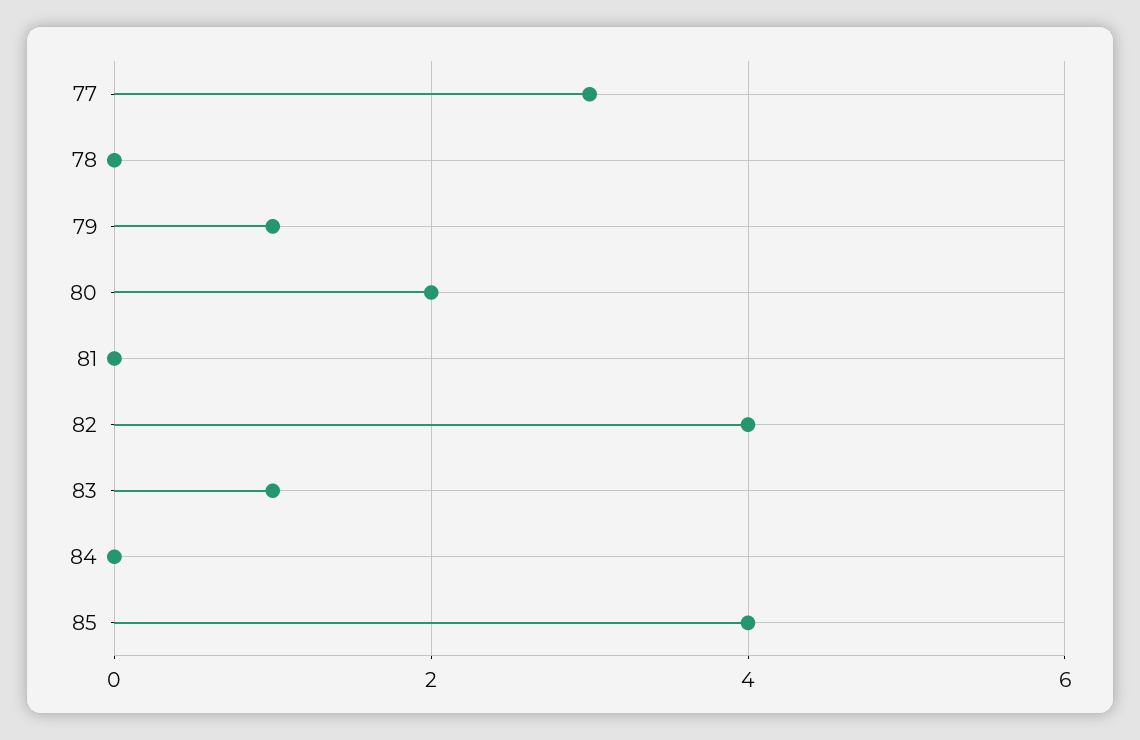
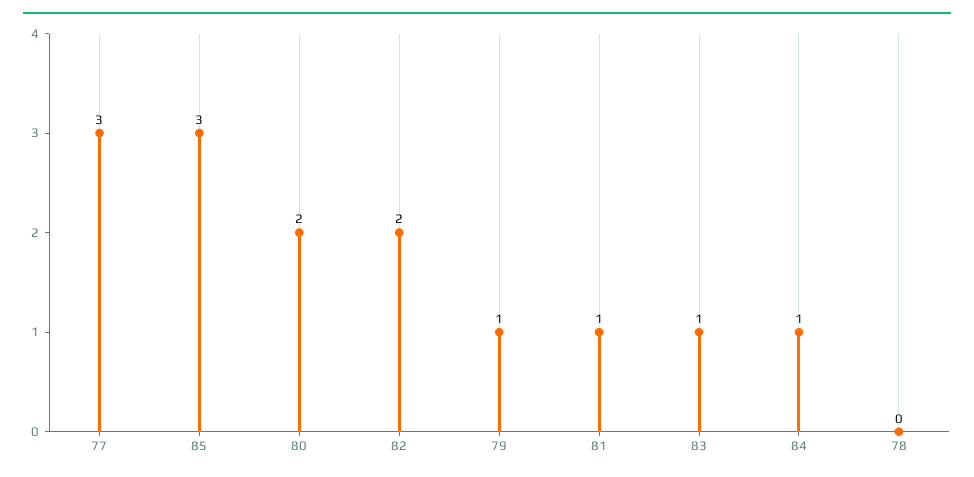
  {
    "77": 3,
    "78": 0,
    "79": 1,
    "80": 2,
-   "81": 0,
+   "81": 1,
-   "82": 4,
+   "82": 2,
    "83": 1,
-   "84": 0,
+   "84": 1,
-   "85": 4
+   "85": 3
  }

